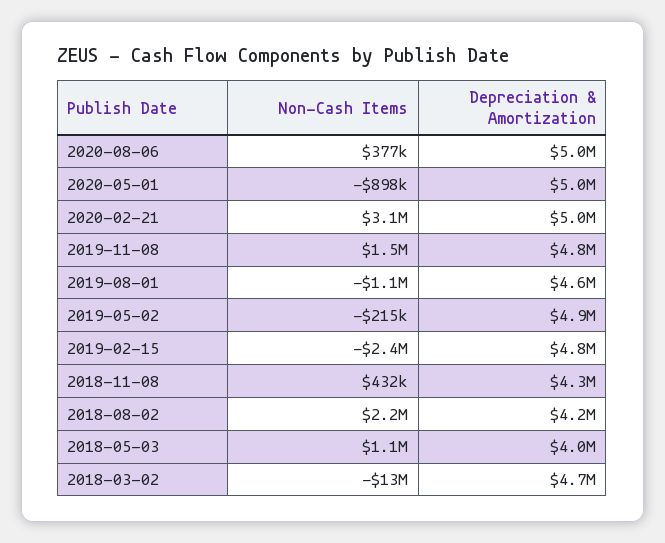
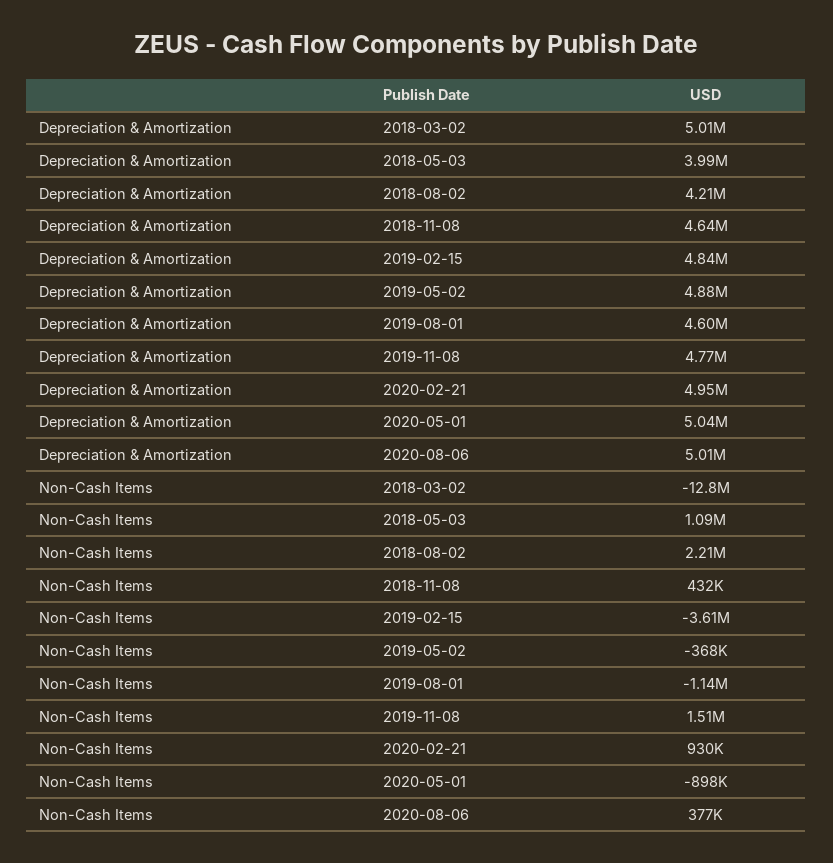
  {
    "Non-Cash Items": {
      "2020-08-06": 377000,
      "2020-05-01": -898000,
-     "2020-02-21": 3100000,
+     "2020-02-21": 930000,
      "2019-11-08": 1510000,
      "2019-08-01": -1140000,
-     "2019-05-02": -215000,
+     "2019-05-02": -368000,
-     "2019-02-15": -2400000,
+     "2019-02-15": -3610000,
      "2018-11-08": 432000,
      "2018-08-02": 2210000,
      "2018-05-03": 1090000,
      "2018-03-02": -12800000
    },
    "Depreciation & Amortization": {
      "2020-08-06": 5010000,
      "2020-05-01": 5040000,
      "2020-02-21": 4950000,
      "2019-11-08": 4770000,
      "2019-08-01": 4600000,
      "2019-05-02": 4880000,
      "2019-02-15": 4840000,
-     "2018-11-08": 4300000,
+     "2018-11-08": 4640000,
      "2018-08-02": 4210000,
      "2018-05-03": 3990000,
-     "2018-03-02": 4700000
+     "2018-03-02": 5010000
    }
  }

